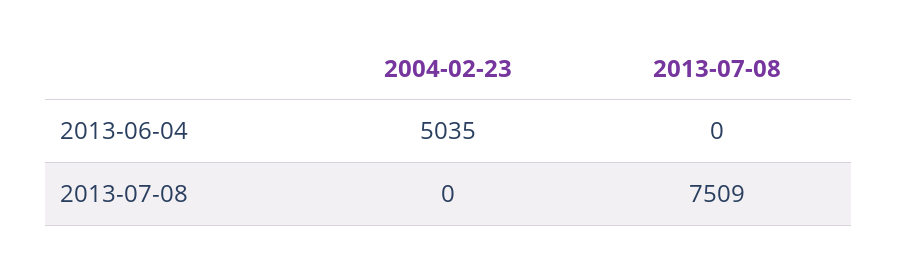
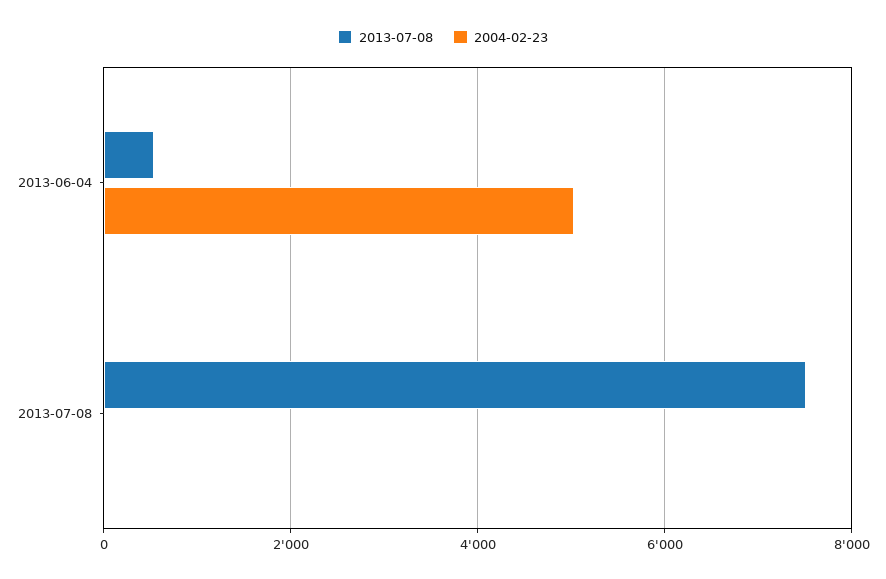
  {
    "2004-02-23": {
      "2013-06-04": 5035,
      "2013-07-08": 0
    },
    "2013-07-08": {
-     "2013-06-04": 0,
+     "2013-06-04": 600,
      "2013-07-08": 7509
    }
  }

